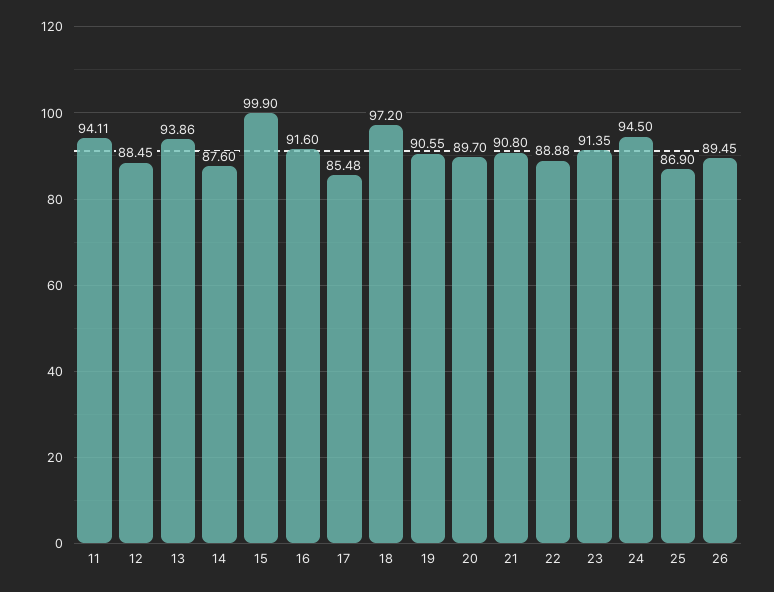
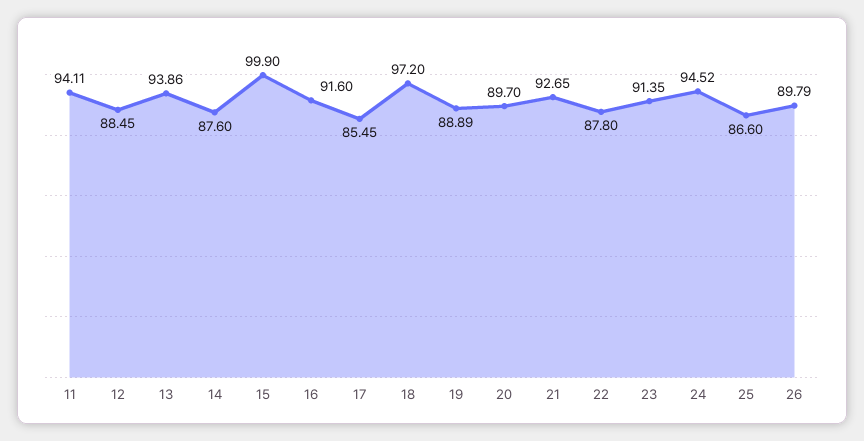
  {
    "11": 94.11,
    "12": 88.45,
    "13": 93.86,
    "14": 87.6,
    "15": 99.9,
    "16": 91.6,
-   "17": 85.48,
+   "17": 85.45,
    "18": 97.2,
-   "19": 90.55,
+   "19": 88.89,
    "20": 89.7,
-   "21": 90.8,
+   "21": 92.65,
-   "22": 88.88,
+   "22": 87.8,
    "23": 91.35,
-   "24": 94.5,
+   "24": 94.52,
-   "25": 86.9,
+   "25": 86.6,
-   "26": 89.45
+   "26": 89.79
  }

